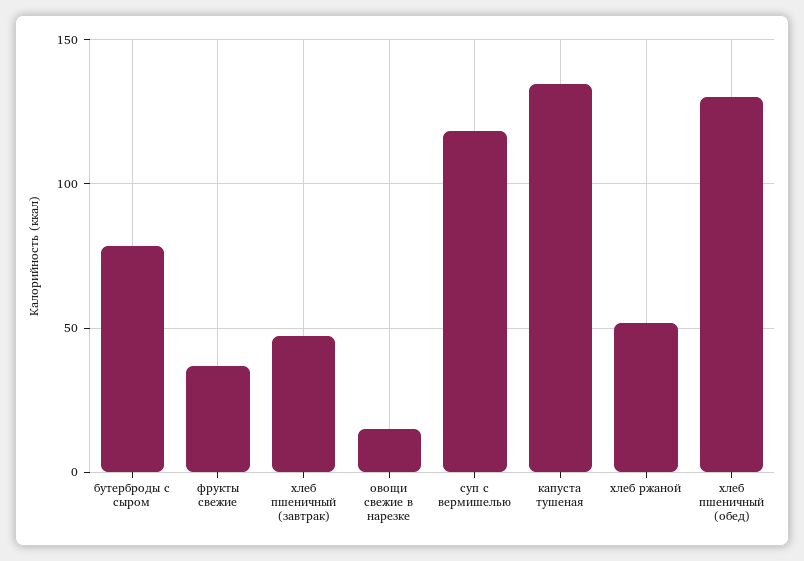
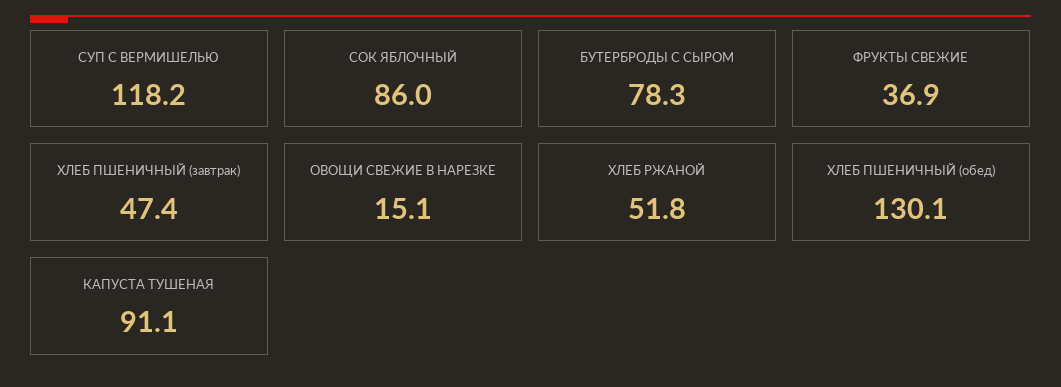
  {
    "бутерброды с сыром": 78.3,
    "фрукты свежие": 36.9,
    "хлеб пшеничный (завтрак)": 47.4,
    "овощи свежие в нарезке": 15.1,
    "суп с вермишелью": 118.2,
-   "капуста тушеная": 135,
+   "капуста тушеная": 91.1,
    "хлеб ржаной": 51.8,
-   "хлеб пшеничный (обед)": 130.1
+   "хлеб пшеничный (обед)": 130.1,
+   "СОК ЯБЛОЧНЫЙ": 86
  }

